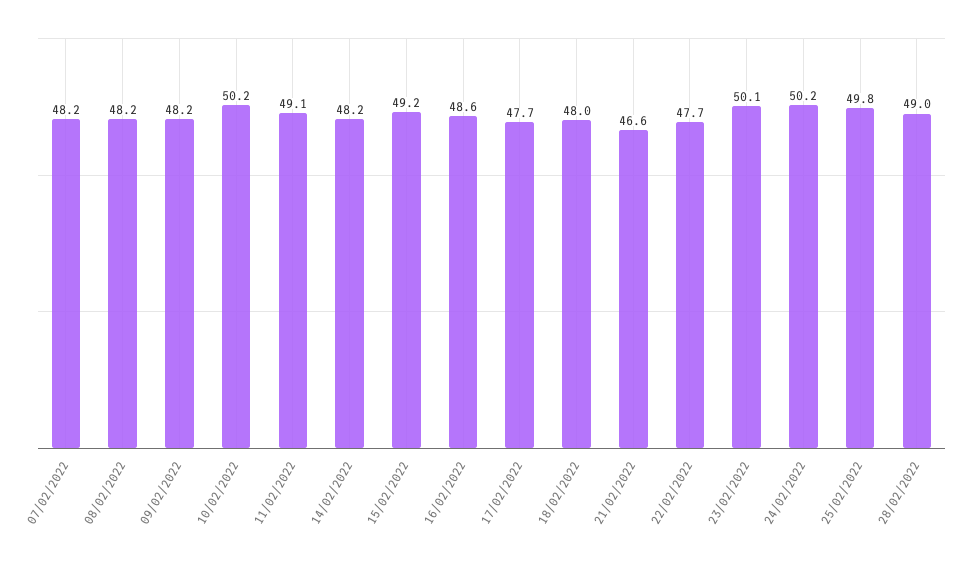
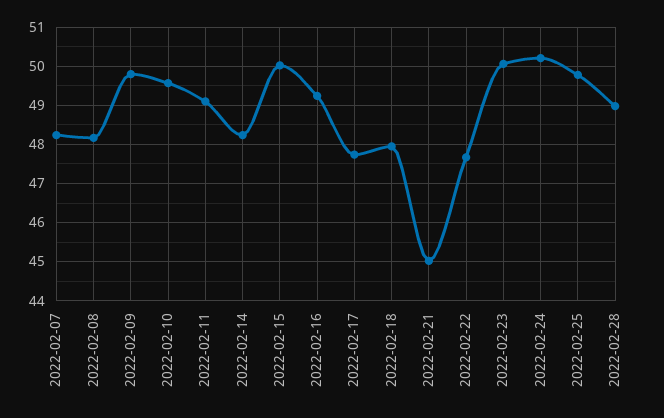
  {
    "07/02/2022": 48.2,
    "08/02/2022": 48.2,
-   "09/02/2022": 48.2,
+   "09/02/2022": 49.8,
-   "10/02/2022": 50.2,
+   "10/02/2022": 49.6,
    "11/02/2022": 49.1,
    "14/02/2022": 48.2,
-   "15/02/2022": 49.2,
+   "15/02/2022": 50,
-   "16/02/2022": 48.6,
+   "16/02/2022": 49.2,
    "17/02/2022": 47.7,
    "18/02/2022": 48,
-   "21/02/2022": 46.6,
+   "21/02/2022": 45,
    "22/02/2022": 47.7,
    "23/02/2022": 50.1,
    "24/02/2022": 50.2,
    "25/02/2022": 49.8,
    "28/02/2022": 49
  }

